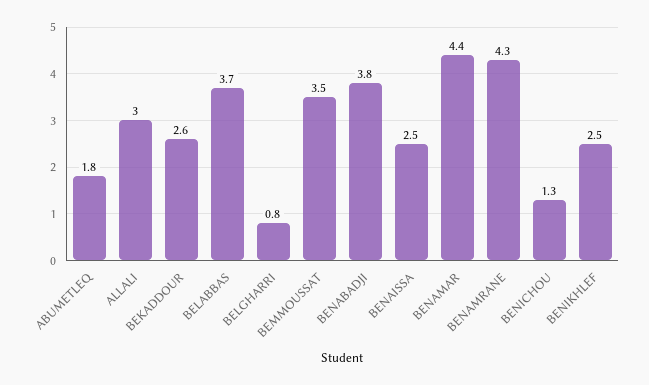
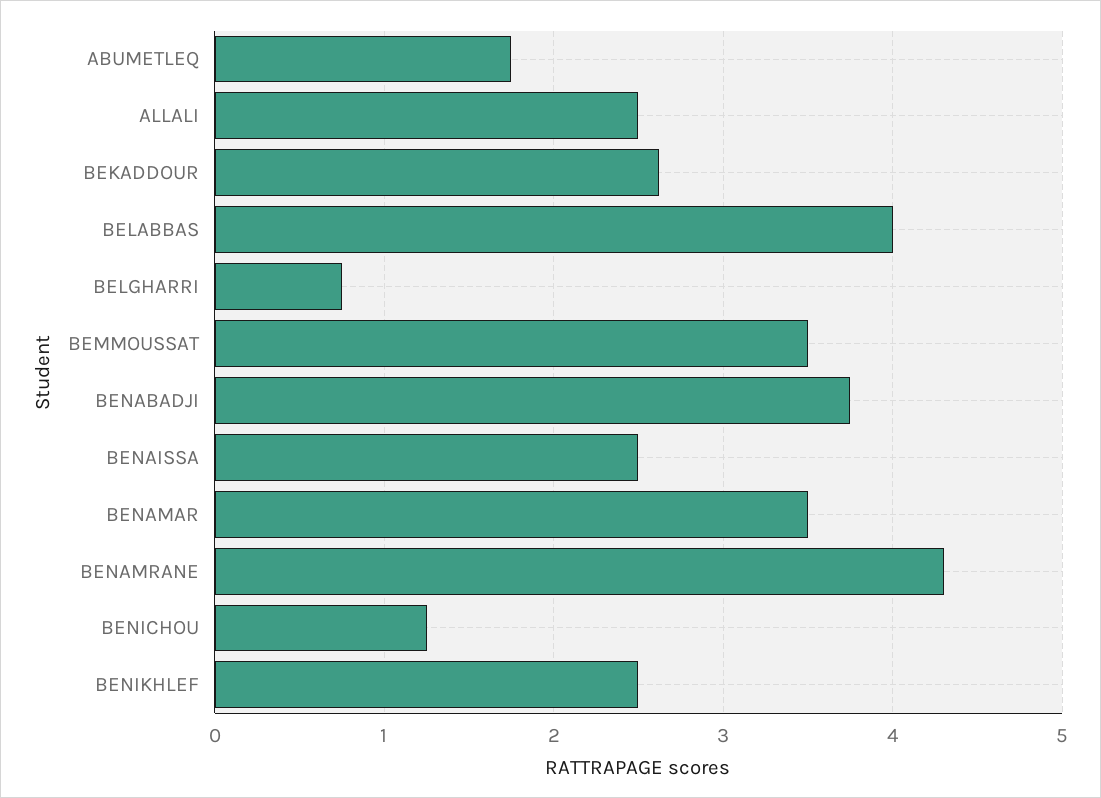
  {
    "ABUMETLEQ": 1.8,
-   "ALLALI": 3,
+   "ALLALI": 2.5,
    "BEKADDOUR": 2.6,
-   "BELABBAS": 3.7,
+   "BELABBAS": 4,
    "BELGHARRI": 0.8,
    "BEMMOUSSAT": 3.5,
    "BENABADJI": 3.8,
    "BENAISSA": 2.5,
-   "BENAMAR": 4.4,
+   "BENAMAR": 3.5,
    "BENAMRANE": 4.3,
    "BENICHOU": 1.3,
    "BENIKHLEF": 2.5
  }

